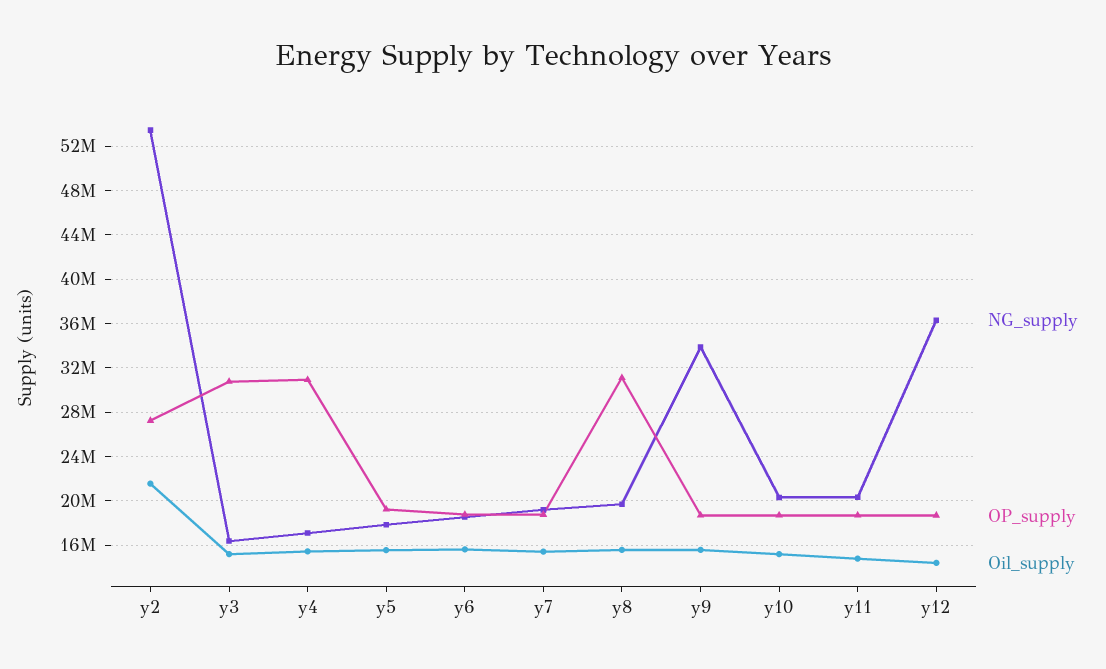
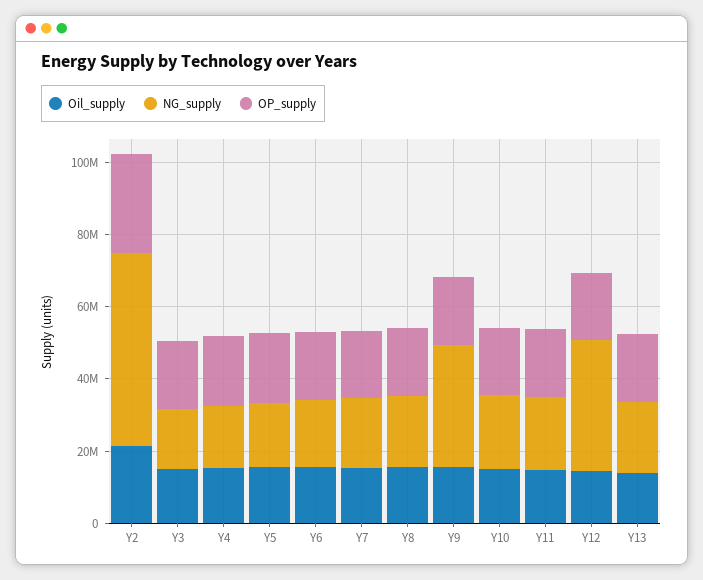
  {
    "NG_supply": {
      "y2": 53000000,
      "y3": 16000000,
      "y4": 17000000,
      "y5": 18000000,
      "y6": 19000000,
      "y7": 19000000,
      "y8": 20000000,
      "y9": 34000000,
      "y10": 20000000,
      "y11": 20000000,
-     "y12": 36000000
+     "y12": 36000000,
+     "Y13": 20000000
    },
    "OP_supply": {
      "y2": 27000000,
-     "y3": 31000000,
+     "y3": 20000000,
-     "y4": 31000000,
+     "y4": 20000000,
      "y5": 19000000,
      "y6": 19000000,
      "y7": 19000000,
-     "y8": 31000000,
+     "y8": 20000000,
      "y9": 19000000,
      "y10": 19000000,
      "y11": 19000000,
-     "y12": 19000000
+     "y12": 19000000,
+     "Y13": 20000000
    },
    "Oil_supply": {
      "y2": 22000000,
      "y3": 15000000,
      "y4": 15000000,
      "y5": 16000000,
      "y6": 16000000,
      "y7": 15000000,
      "y8": 16000000,
      "y9": 16000000,
      "y10": 15000000,
      "y11": 15000000,
-     "y12": 14000000
+     "y12": 14000000,
+     "Y13": 15000000
    }
  }

